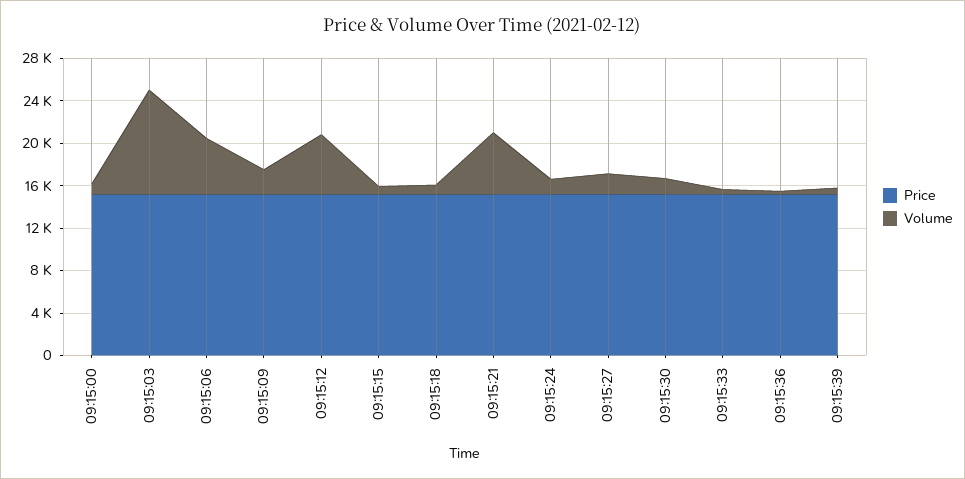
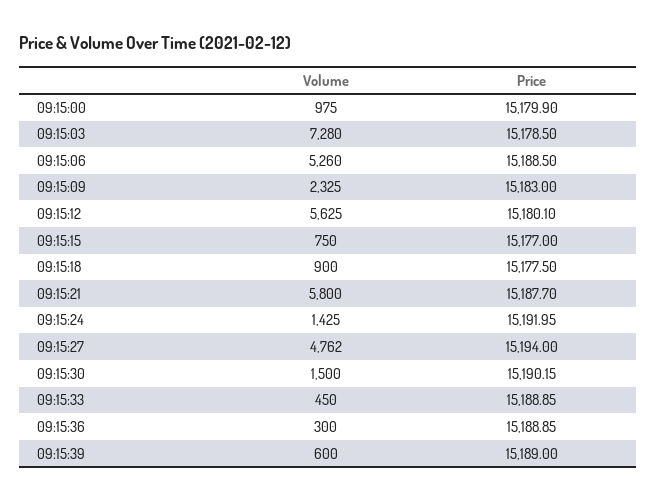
  {
    "Price": {
      "09:15:00": 15179.9,
      "09:15:03": 15178.5,
      "09:15:06": 15188.5,
      "09:15:09": 15183,
      "09:15:12": 15180.1,
      "09:15:15": 15177,
      "09:15:18": 15177.5,
      "09:15:21": 15187.7,
      "09:15:24": 15191.95,
      "09:15:27": 15194,
      "09:15:30": 15190.15,
      "09:15:33": 15188.85,
      "09:15:36": 15188.85,
      "09:15:39": 15189
    },
    "Volume": {
      "09:15:00": 975,
-     "09:15:03": 10000,
+     "09:15:03": 7280,
      "09:15:06": 5260,
      "09:15:09": 2325,
      "09:15:12": 5625,
      "09:15:15": 750,
      "09:15:18": 900,
      "09:15:21": 5800,
      "09:15:24": 1425,
-     "09:15:27": 2000,
+     "09:15:27": 4762,
      "09:15:30": 1500,
      "09:15:33": 450,
      "09:15:36": 300,
      "09:15:39": 600
    }
  }

